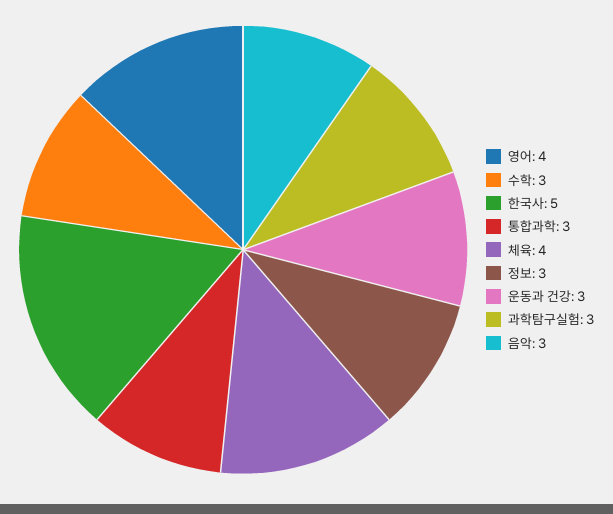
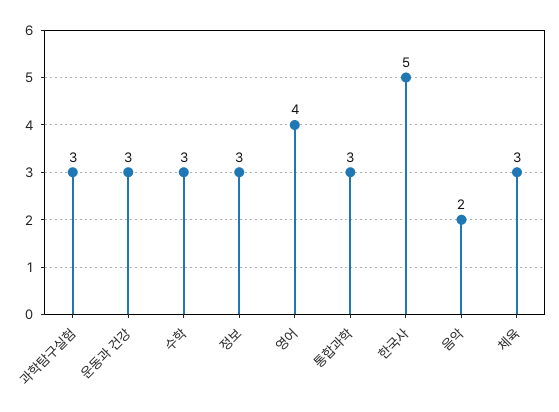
  {
    "영어": 4,
    "수학": 3,
    "한국사": 5,
    "통합과학": 3,
-   "체육": 4,
+   "체육": 3,
    "정보": 3,
    "운동과 건강": 3,
    "과학탐구실험": 3,
-   "음악": 3
+   "음악": 2
  }

